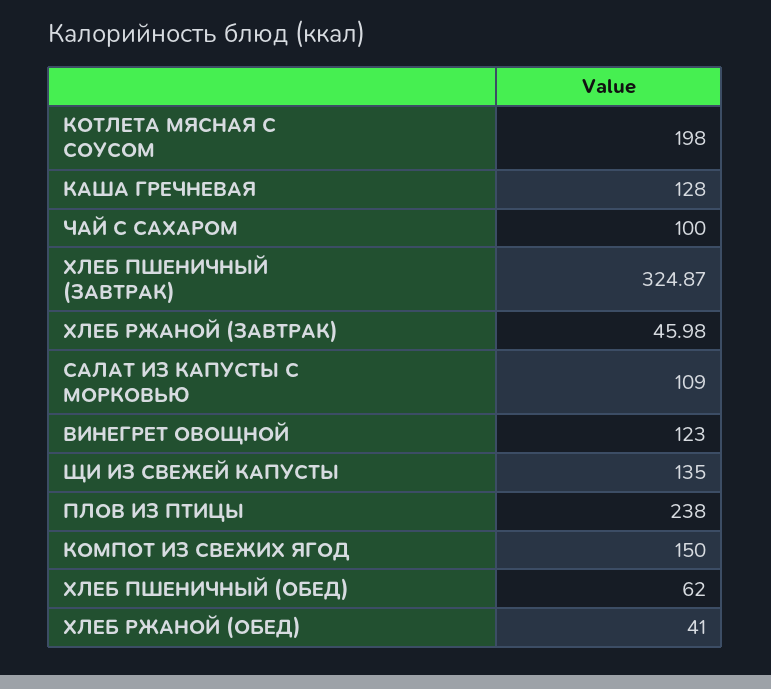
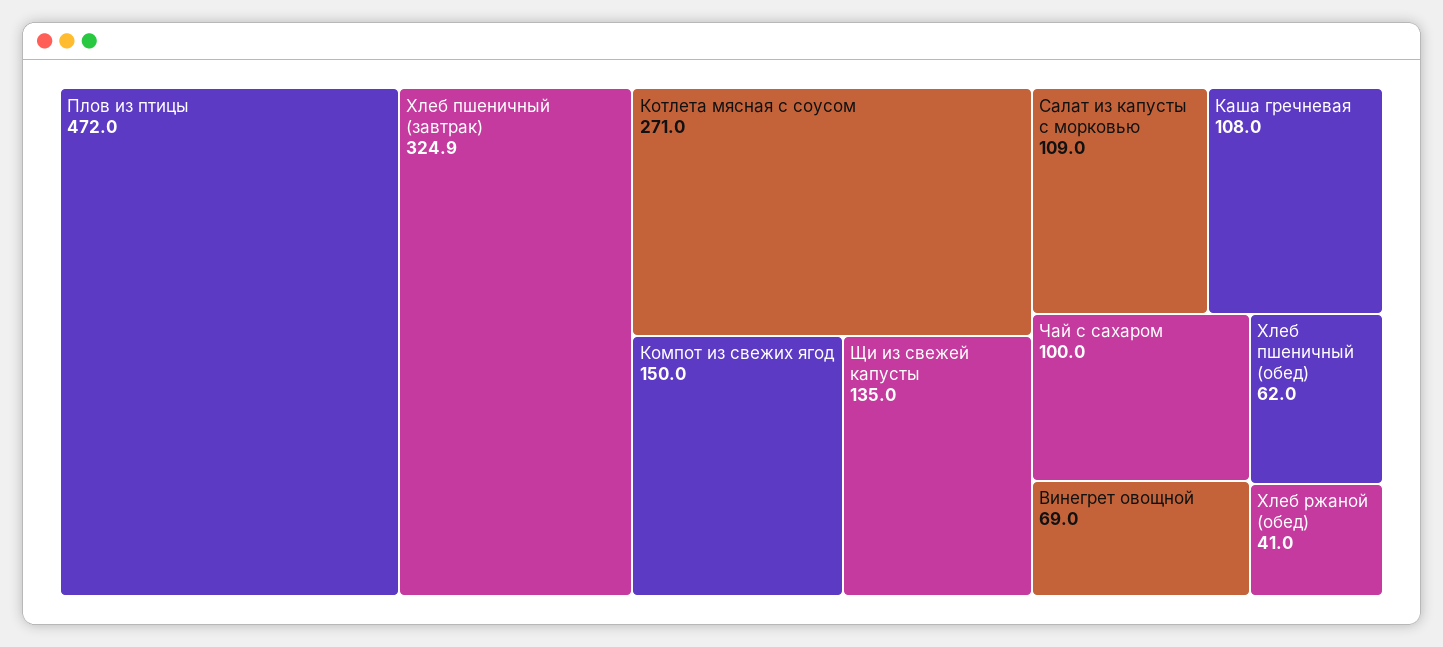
  {
-   "КОТЛЕТА МЯСНАЯ С СОУСОМ": 198,
+   "КОТЛЕТА МЯСНАЯ С СОУСОМ": 271,
-   "КАША ГРЕЧНЕВАЯ": 128,
+   "КАША ГРЕЧНЕВАЯ": 108,
    "ЧАЙ С САХАРОМ": 100,
    "ХЛЕБ ПШЕНИЧНЫЙ (ЗАВТРАК)": 324.87,
-   "ХЛЕБ РЖАНОЙ (ЗАВТРАК)": 45.98,
    "САЛАТ ИЗ КАПУСТЫ С МОРКОВЬЮ": 109,
-   "ВИНЕГРЕТ ОВОЩНОЙ": 123,
+   "ВИНЕГРЕТ ОВОЩНОЙ": 69,
    "ЩИ ИЗ СВЕЖЕЙ КАПУСТЫ": 135,
-   "ПЛОВ ИЗ ПТИЦЫ": 238,
+   "ПЛОВ ИЗ ПТИЦЫ": 472,
    "КОМПОТ ИЗ СВЕЖИХ ЯГОД": 150,
    "ХЛЕБ ПШЕНИЧНЫЙ (ОБЕД)": 62,
    "ХЛЕБ РЖАНОЙ (ОБЕД)": 41
  }

